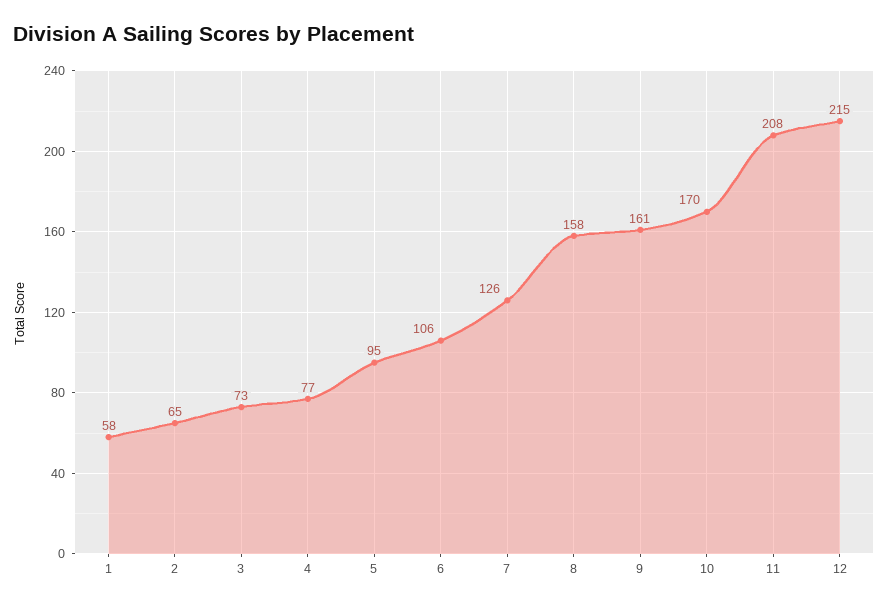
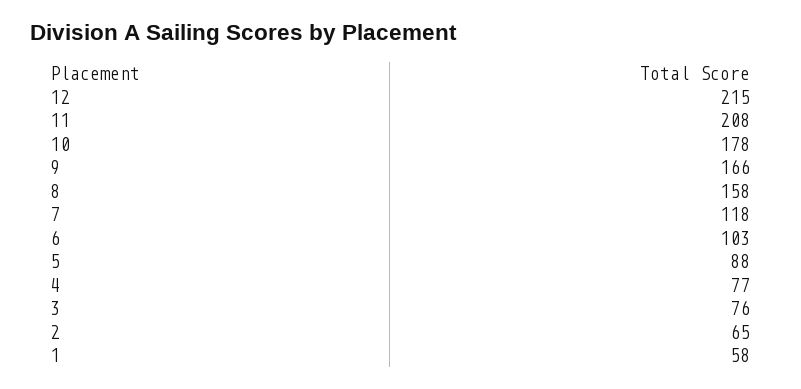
  {
    "1": 58,
    "2": 65,
-   "3": 73,
+   "3": 76,
    "4": 77,
-   "5": 95,
+   "5": 88,
-   "6": 106,
+   "6": 103,
-   "7": 126,
+   "7": 118,
    "8": 158,
-   "9": 161,
+   "9": 166,
-   "10": 170,
+   "10": 178,
    "11": 208,
    "12": 215
  }

